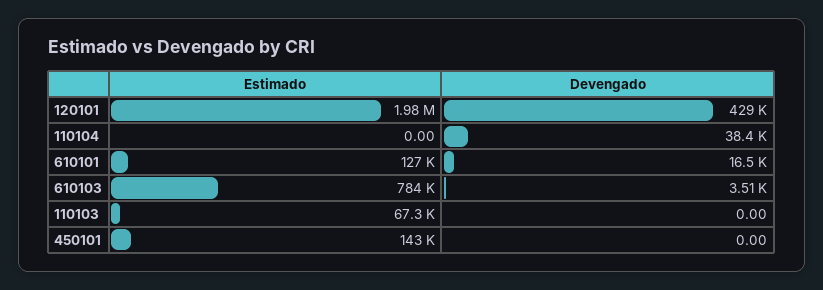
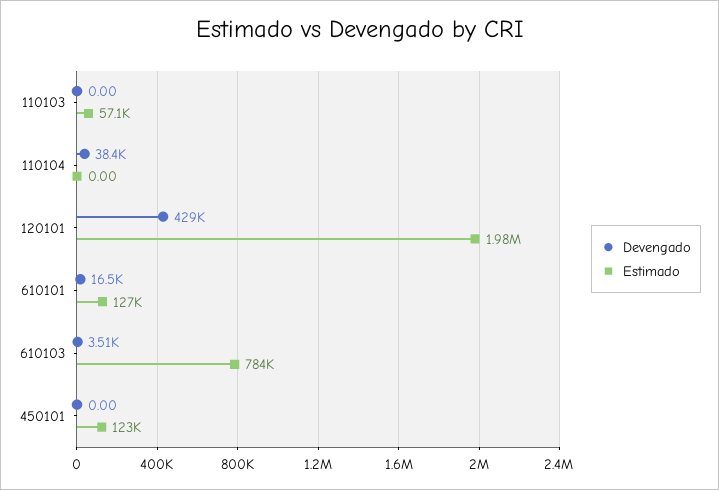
  {
    "Estimado": {
      "120101": 1980000,
      "110104": 0,
      "610101": 127000,
      "610103": 784000,
-     "110103": 67300,
+     "110103": 57100,
-     "450101": 143000
+     "450101": 123000
    },
    "Devengado": {
      "120101": 429000,
      "110104": 38400,
      "610101": 16500,
      "610103": 3510,
      "110103": 0,
      "450101": 0
    }
  }

